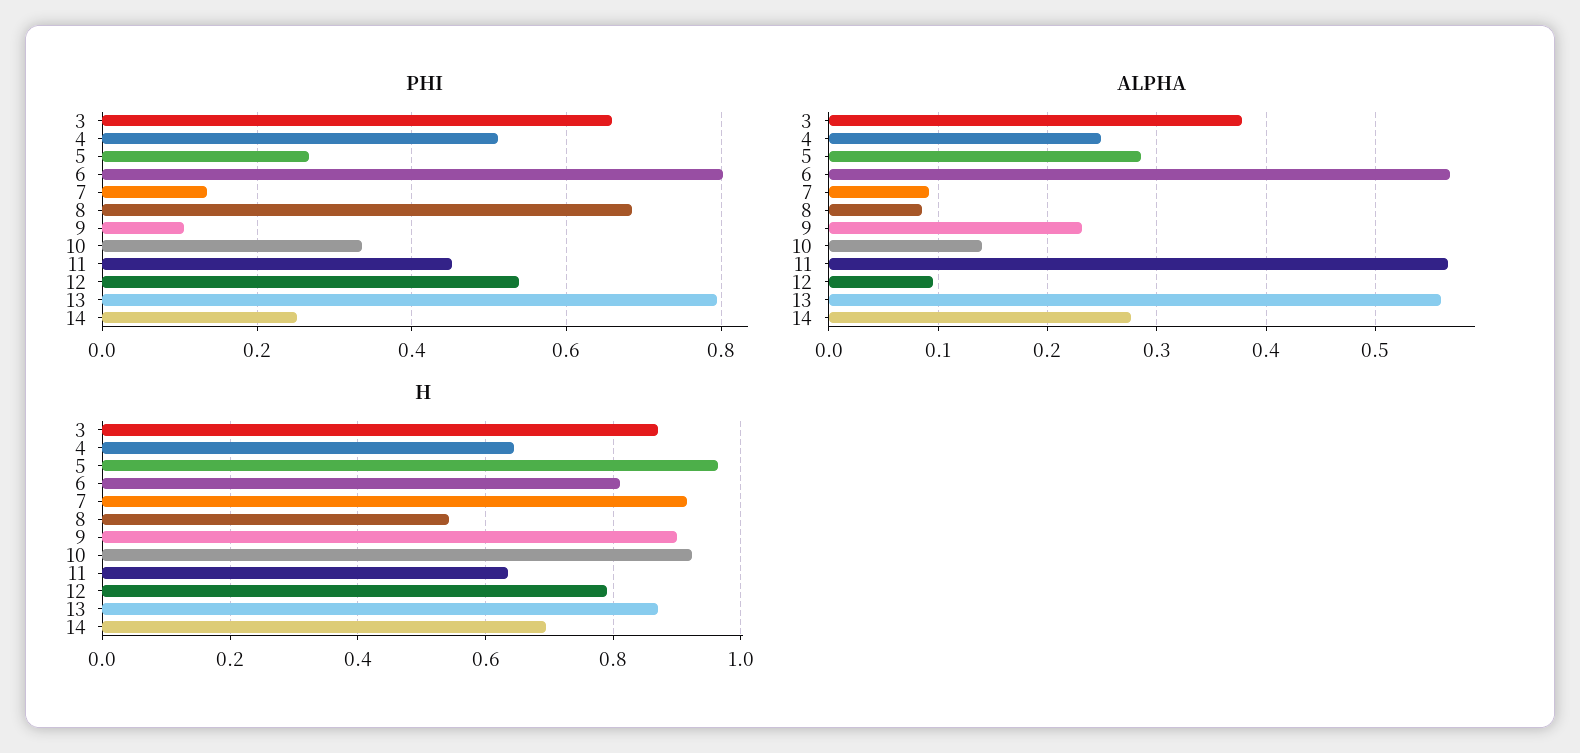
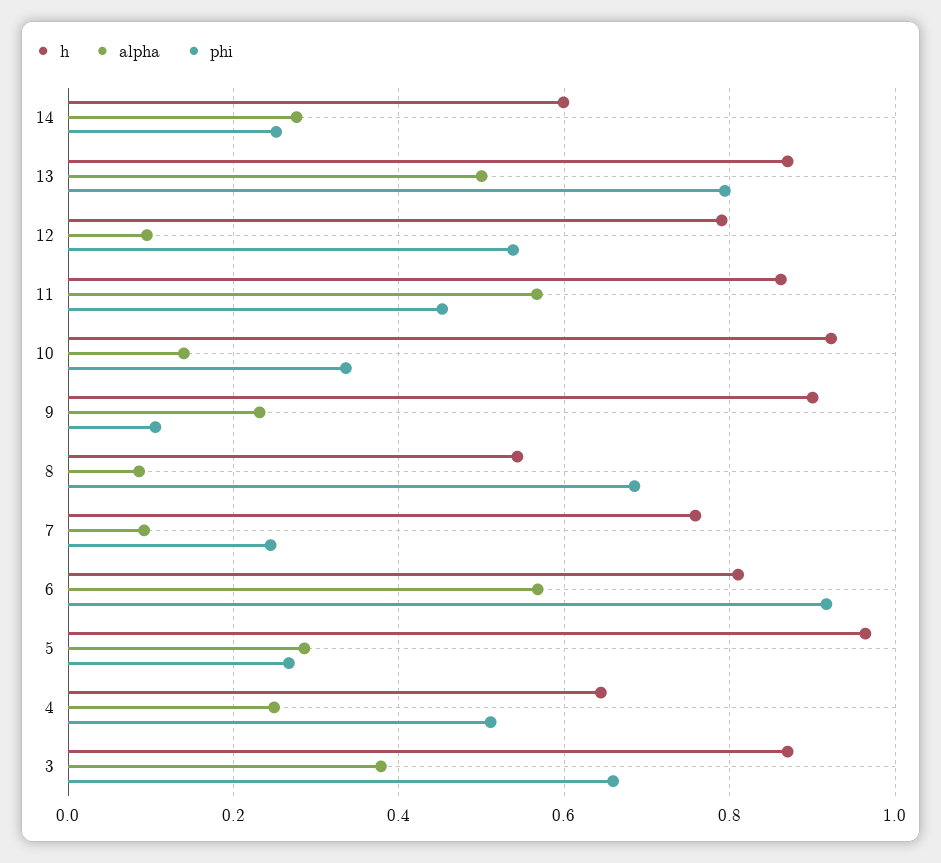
  {
    "PHI": {
      "3": 0.66,
      "4": 0.52,
      "5": 0.26,
-     "6": 0.8,
+     "6": 0.92,
-     "7": 0.14,
+     "7": 0.24,
      "8": 0.68,
      "9": 0.1,
      "10": 0.34,
      "11": 0.46,
      "12": 0.54,
      "13": 0.8,
      "14": 0.26
    },
    "ALPHA": {
      "3": 0.38,
      "4": 0.25,
      "5": 0.29,
      "6": 0.57,
      "7": 0.09,
      "8": 0.09,
      "9": 0.23,
      "10": 0.14,
      "11": 0.57,
      "12": 0.1,
-     "13": 0.56,
+     "13": 0.5,
      "14": 0.28
    },
    "H": {
      "3": 0.88,
      "4": 0.64,
      "5": 0.96,
      "6": 0.82,
-     "7": 0.92,
+     "7": 0.76,
      "8": 0.54,
      "9": 0.9,
      "10": 0.92,
-     "11": 0.64,
+     "11": 0.86,
      "12": 0.8,
      "13": 0.88,
-     "14": 0.7
+     "14": 0.6
    }
  }

